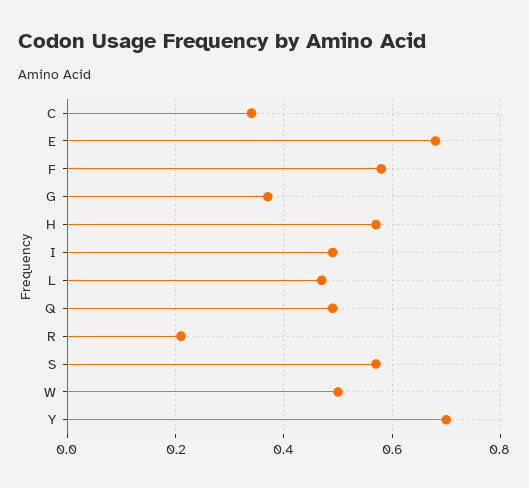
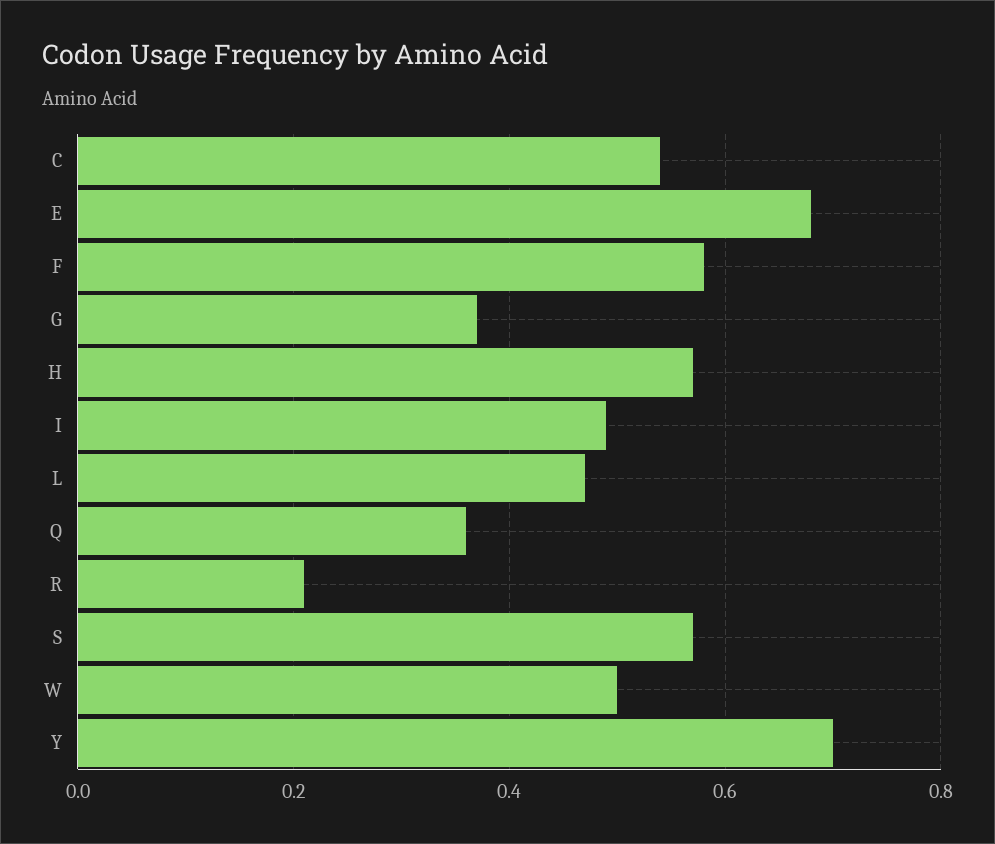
  {
-   "C": 0.35,
+   "C": 0.55,
    "E": 0.7,
    "F": 0.6,
    "G": 0.35,
    "H": 0.55,
    "I": 0.5,
    "L": 0.45,
-   "Q": 0.5,
+   "Q": 0.35,
    "R": 0.2,
    "S": 0.55,
    "W": 0.5,
    "Y": 0.7
  }

